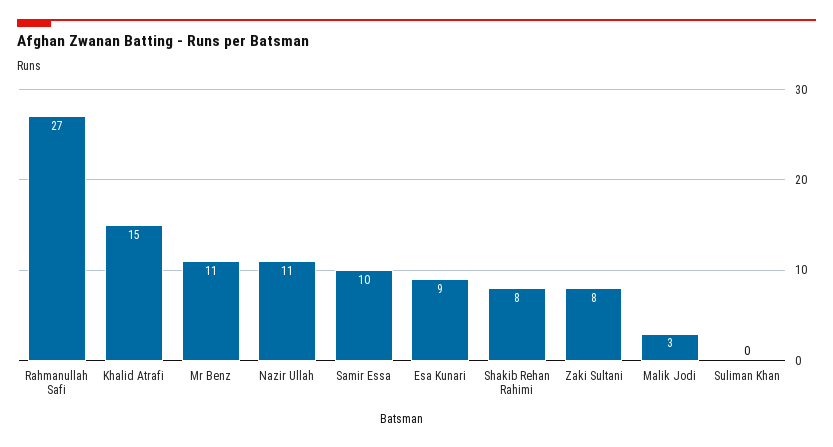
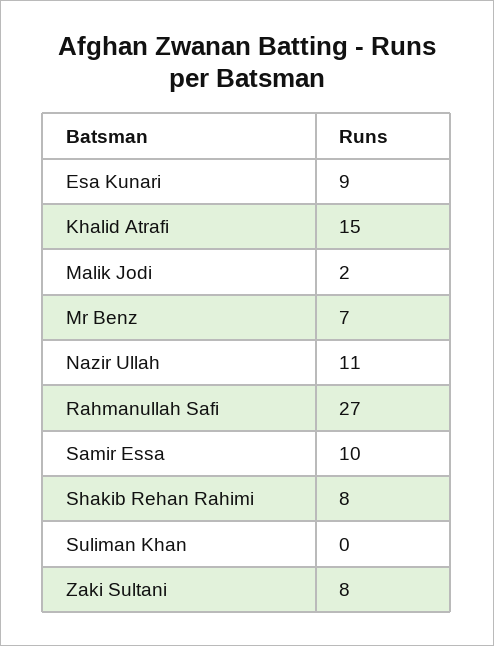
  {
    "Rahmanullah Safi": 27,
    "Khalid Atrafi": 15,
-   "Mr Benz": 11,
+   "Mr Benz": 7,
    "Nazir Ullah": 11,
    "Samir Essa": 10,
    "Esa Kunari": 9,
    "Shakib Rehan Rahimi": 8,
    "Zaki Sultani": 8,
-   "Malik Jodi": 3,
+   "Malik Jodi": 2,
    "Suliman Khan": 0
  }

